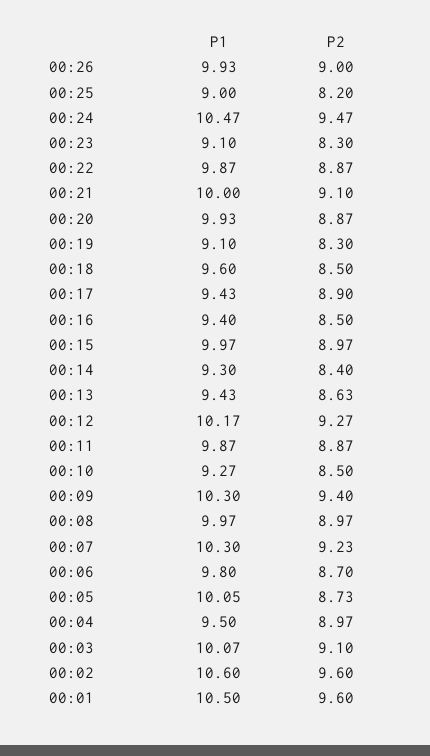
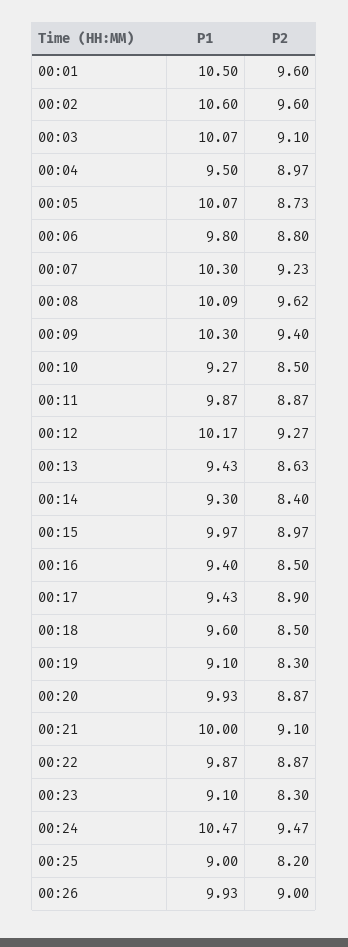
  {
    "P1": {
      "00:26": 9.93,
      "00:25": 9,
      "00:24": 10.47,
      "00:23": 9.1,
      "00:22": 9.87,
      "00:21": 10,
      "00:20": 9.93,
      "00:19": 9.1,
      "00:18": 9.6,
      "00:17": 9.43,
      "00:16": 9.4,
      "00:15": 9.97,
      "00:14": 9.3,
      "00:13": 9.43,
      "00:12": 10.17,
      "00:11": 9.87,
      "00:10": 9.27,
      "00:09": 10.3,
-     "00:08": 9.97,
+     "00:08": 10.09,
      "00:07": 10.3,
      "00:06": 9.8,
-     "00:05": 10.05,
+     "00:05": 10.07,
      "00:04": 9.5,
      "00:03": 10.07,
      "00:02": 10.6,
      "00:01": 10.5
    },
    "P2": {
      "00:26": 9,
      "00:25": 8.2,
      "00:24": 9.47,
      "00:23": 8.3,
      "00:22": 8.87,
      "00:21": 9.1,
      "00:20": 8.87,
      "00:19": 8.3,
      "00:18": 8.5,
      "00:17": 8.9,
      "00:16": 8.5,
      "00:15": 8.97,
      "00:14": 8.4,
      "00:13": 8.63,
      "00:12": 9.27,
      "00:11": 8.87,
      "00:10": 8.5,
      "00:09": 9.4,
-     "00:08": 8.97,
+     "00:08": 9.62,
      "00:07": 9.23,
-     "00:06": 8.7,
+     "00:06": 8.8,
      "00:05": 8.73,
      "00:04": 8.97,
      "00:03": 9.1,
      "00:02": 9.6,
      "00:01": 9.6
    }
  }

